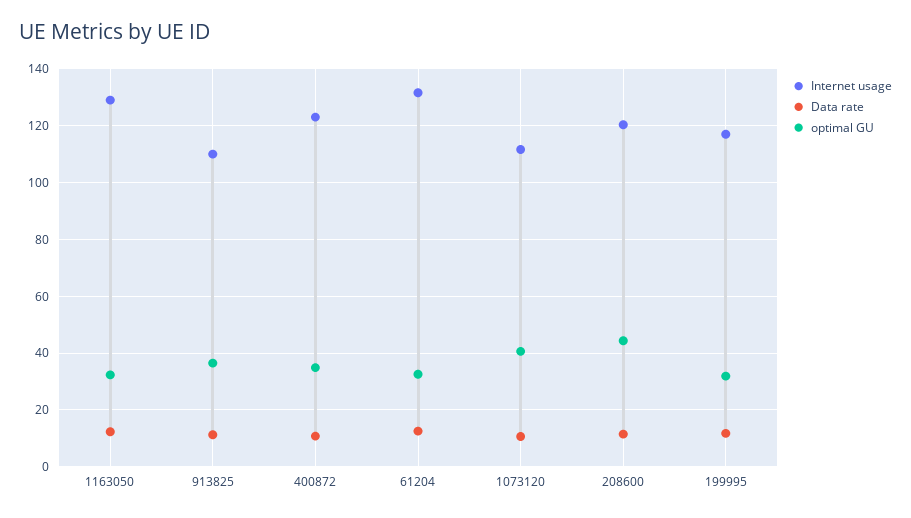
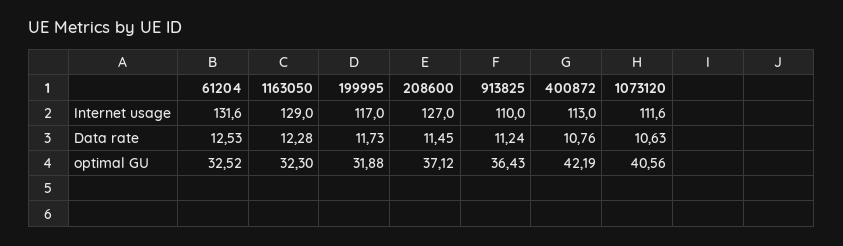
  {
    "Internet usage": {
      "1163050": 129,
      "913825": 110,
-     "400872": 122.5,
+     "400872": 113,
      "61204": 131.6,
      "1073120": 111.6,
-     "208600": 120,
+     "208600": 127,
      "199995": 117
    },
    "Data rate": {
      "1163050": 12.28,
      "913825": 11.24,
      "400872": 10.76,
      "61204": 12.53,
      "1073120": 10.63,
      "208600": 11.45,
      "199995": 11.73
    },
    "optimal GU": {
      "1163050": 32.3,
      "913825": 36.43,
-     "400872": 35,
+     "400872": 42.19,
      "61204": 32.52,
      "1073120": 40.56,
-     "208600": 45,
+     "208600": 37.12,
      "199995": 31.88
    }
  }

